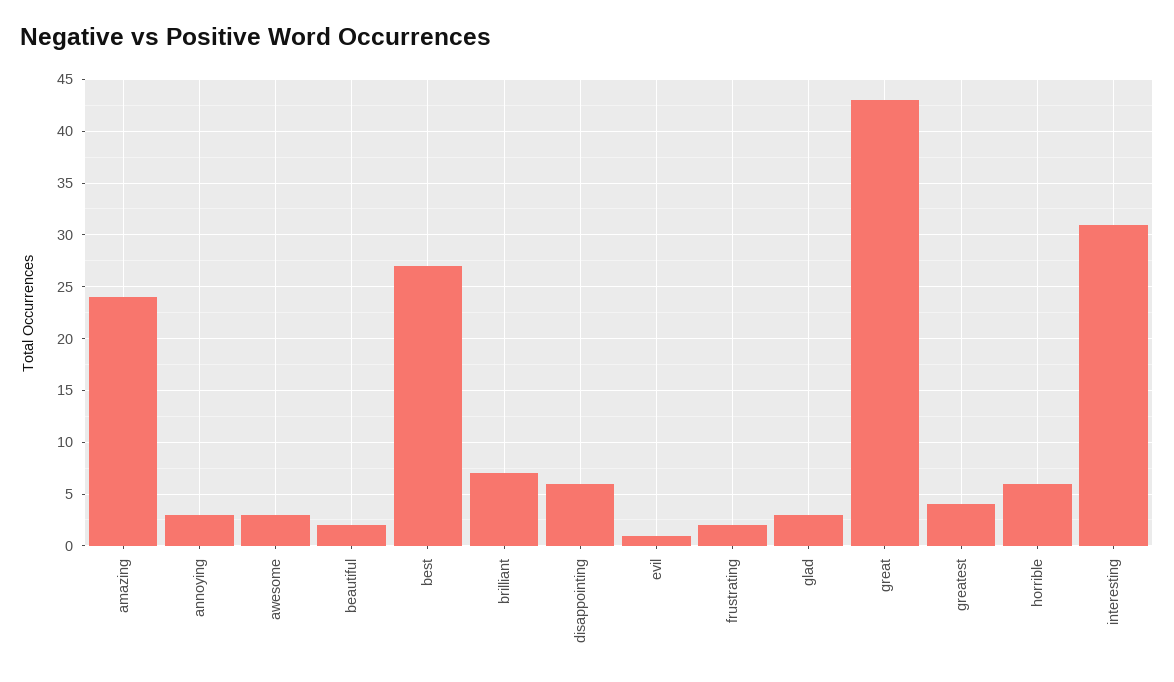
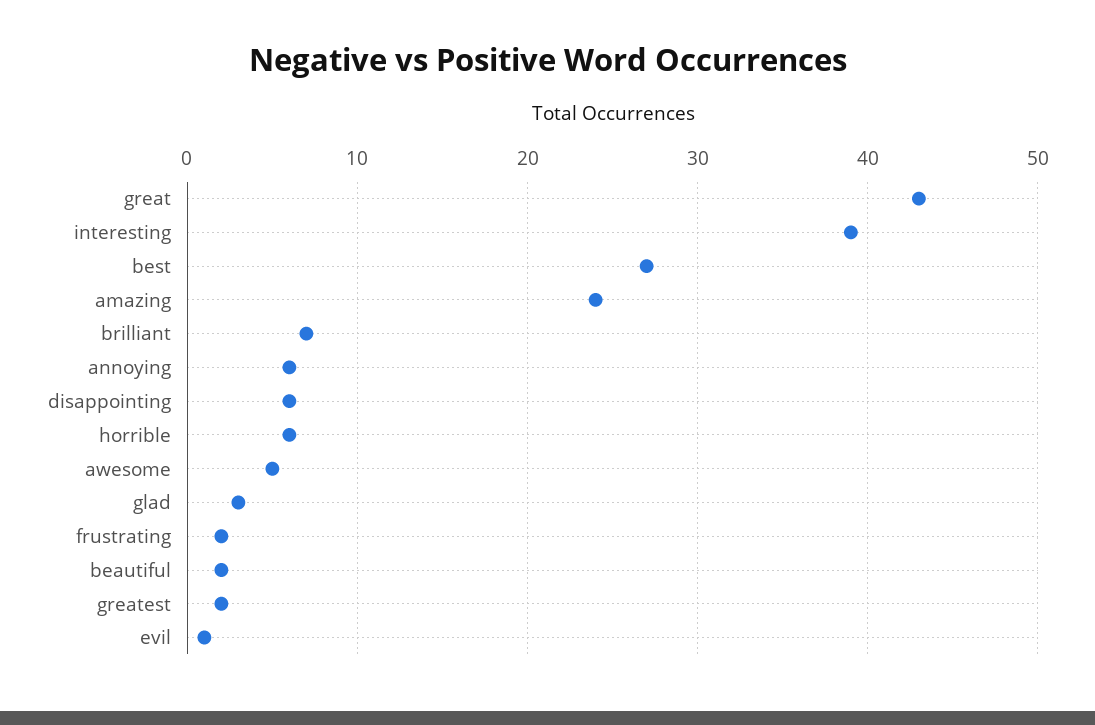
  {
    "amazing": 24,
-   "annoying": 3,
+   "annoying": 6,
-   "awesome": 3,
+   "awesome": 5,
    "beautiful": 2,
    "best": 27,
    "brilliant": 7,
    "disappointing": 6,
    "evil": 1,
    "frustrating": 2,
    "glad": 3,
    "great": 43,
-   "greatest": 4,
+   "greatest": 2,
    "horrible": 6,
-   "interesting": 31
+   "interesting": 39
  }

